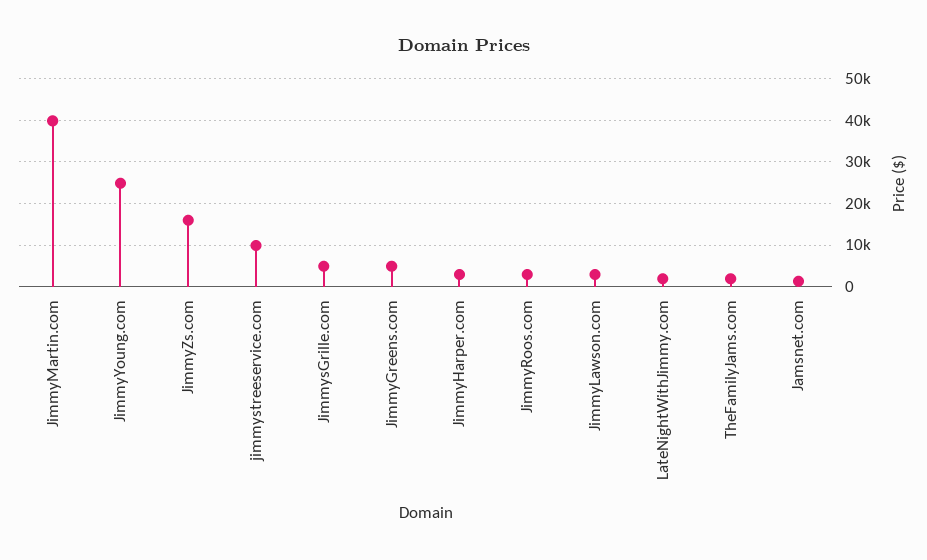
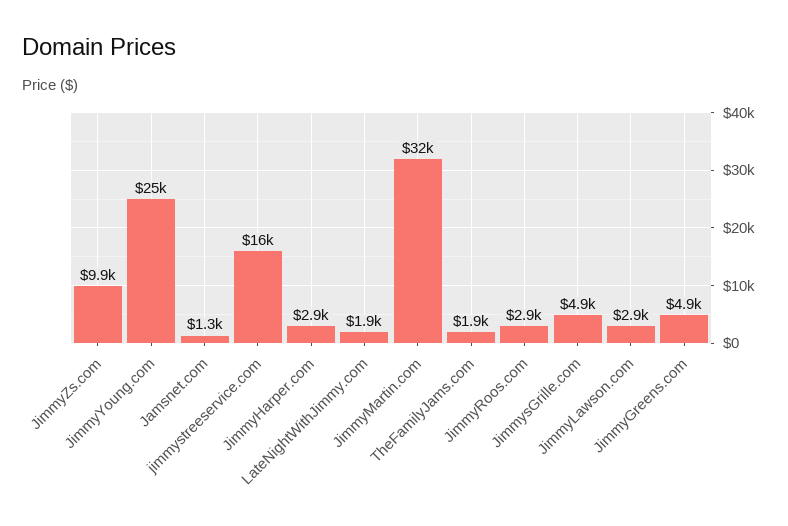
  {
-   "JimmyMartin.com": 40000,
+   "JimmyMartin.com": 32000,
    "JimmyYoung.com": 25000,
-   "JimmyZs.com": 16000,
+   "JimmyZs.com": 9900,
-   "jimmystreeservice.com": 10000,
+   "jimmystreeservice.com": 16000,
    "JimmysGrille.com": 4900,
    "JimmyGreens.com": 4900,
    "JimmyHarper.com": 2900,
    "JimmyRoos.com": 2900,
    "JimmyLawson.com": 2900,
    "LateNightWithJimmy.com": 1900,
    "TheFamilyJams.com": 1900,
    "Jamsnet.com": 1300
  }

